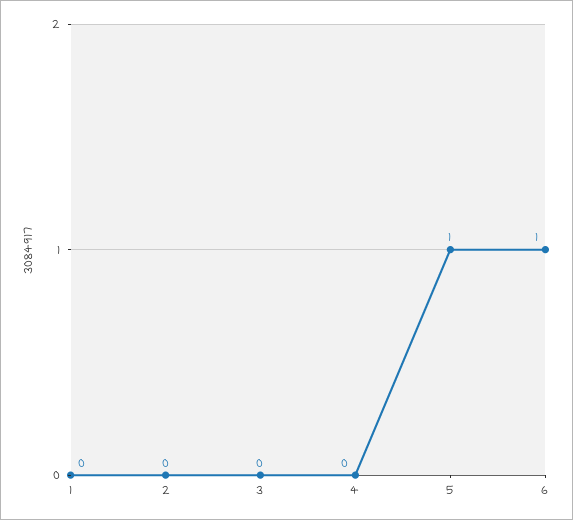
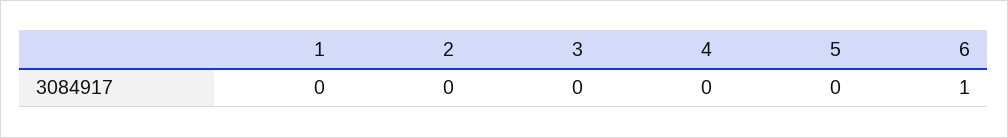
  {
    "1": 0,
    "2": 0,
    "3": 0,
    "4": 0,
-   "5": 1,
+   "5": 0,
    "6": 1
  }

